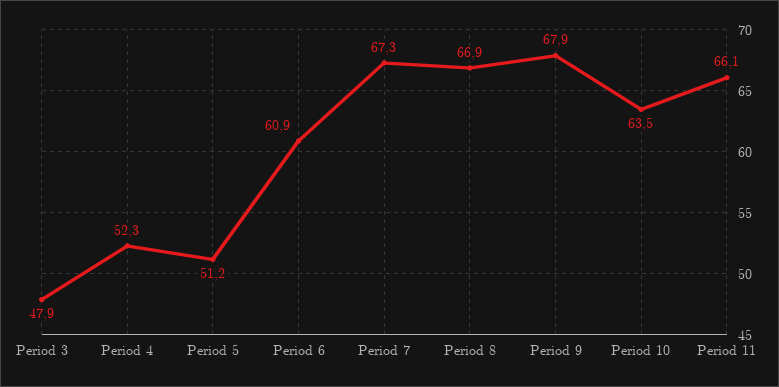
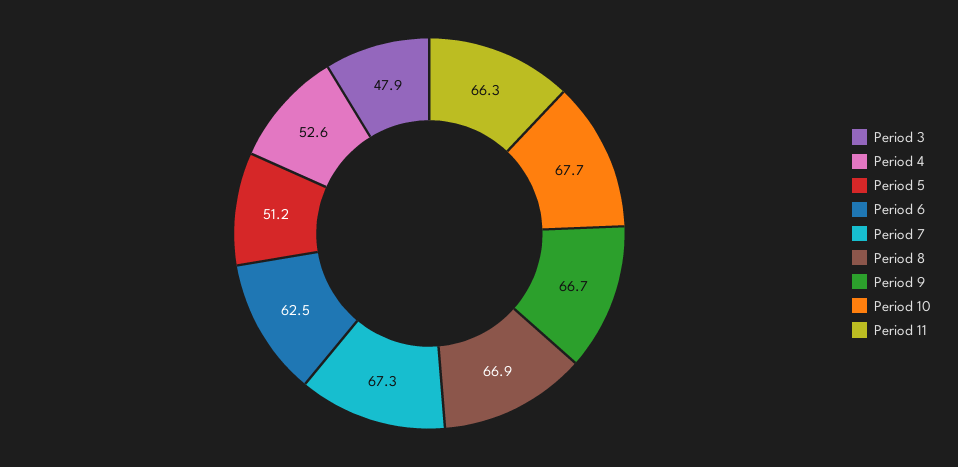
  {
    "Period 3": 47.9,
-   "Period 4": 52.3,
+   "Period 4": 52.6,
    "Period 5": 51.2,
-   "Period 6": 60.9,
+   "Period 6": 62.5,
    "Period 7": 67.3,
    "Period 8": 66.9,
-   "Period 9": 67.9,
+   "Period 9": 66.7,
-   "Period 10": 63.5,
+   "Period 10": 67.7,
-   "Period 11": 66.1
+   "Period 11": 66.3
  }

